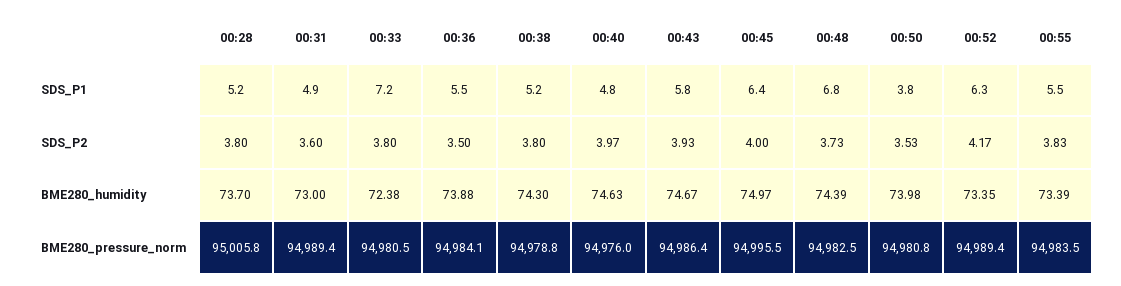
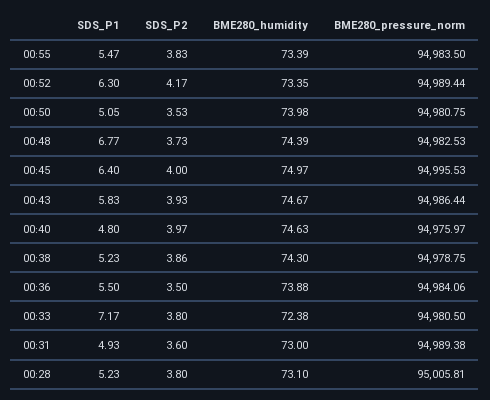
  {
    "00:28": {
      "SDS_P1": 5.23,
      "SDS_P2": 3.8,
-     "BME280_humidity": 73.7,
+     "BME280_humidity": 73.1,
      "BME280_pressure_norm": 95005.81
    },
    "00:31": {
      "SDS_P1": 4.93,
      "SDS_P2": 3.6,
      "BME280_humidity": 73,
      "BME280_pressure_norm": 94989.38
    },
    "00:33": {
      "SDS_P1": 7.17,
      "SDS_P2": 3.8,
      "BME280_humidity": 72.38,
      "BME280_pressure_norm": 94980.5
    },
    "00:36": {
      "SDS_P1": 5.5,
      "SDS_P2": 3.5,
      "BME280_humidity": 73.88,
      "BME280_pressure_norm": 94984.06
    },
    "00:38": {
      "SDS_P1": 5.23,
-     "SDS_P2": 3.8,
+     "SDS_P2": 3.86,
      "BME280_humidity": 74.3,
      "BME280_pressure_norm": 94978.75
    },
    "00:40": {
      "SDS_P1": 4.8,
      "SDS_P2": 3.97,
      "BME280_humidity": 74.63,
      "BME280_pressure_norm": 94975.97
    },
    "00:43": {
      "SDS_P1": 5.83,
      "SDS_P2": 3.93,
      "BME280_humidity": 74.67,
      "BME280_pressure_norm": 94986.44
    },
    "00:45": {
      "SDS_P1": 6.4,
      "SDS_P2": 4,
      "BME280_humidity": 74.97,
      "BME280_pressure_norm": 94995.53
    },
    "00:48": {
      "SDS_P1": 6.77,
      "SDS_P2": 3.73,
      "BME280_humidity": 74.39,
      "BME280_pressure_norm": 94982.53
    },
    "00:50": {
-     "SDS_P1": 3.8,
+     "SDS_P1": 5.05,
      "SDS_P2": 3.53,
      "BME280_humidity": 73.98,
      "BME280_pressure_norm": 94980.75
    },
    "00:52": {
      "SDS_P1": 6.3,
      "SDS_P2": 4.17,
      "BME280_humidity": 73.35,
      "BME280_pressure_norm": 94989.44
    },
    "00:55": {
      "SDS_P1": 5.47,
      "SDS_P2": 3.83,
      "BME280_humidity": 73.39,
      "BME280_pressure_norm": 94983.5
    }
  }

